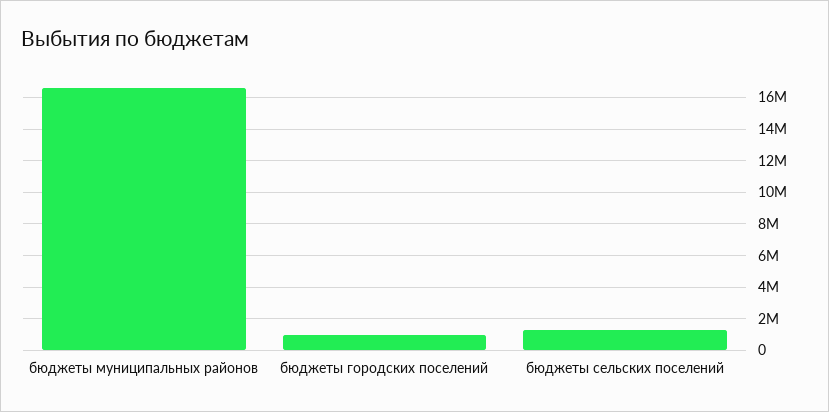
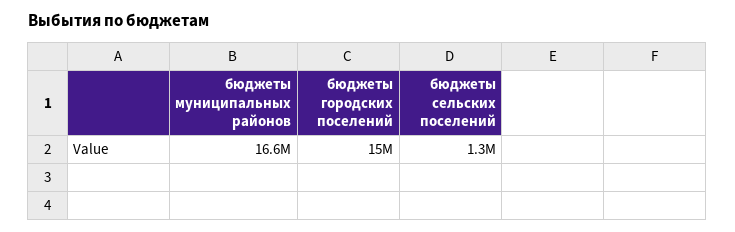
  {
    "бюджеты муниципальных районов": 16600000,
-   "бюджеты городских поселений": 1000000,
+   "бюджеты городских поселений": 15000000,
    "бюджеты сельских поселений": 1300000
  }

